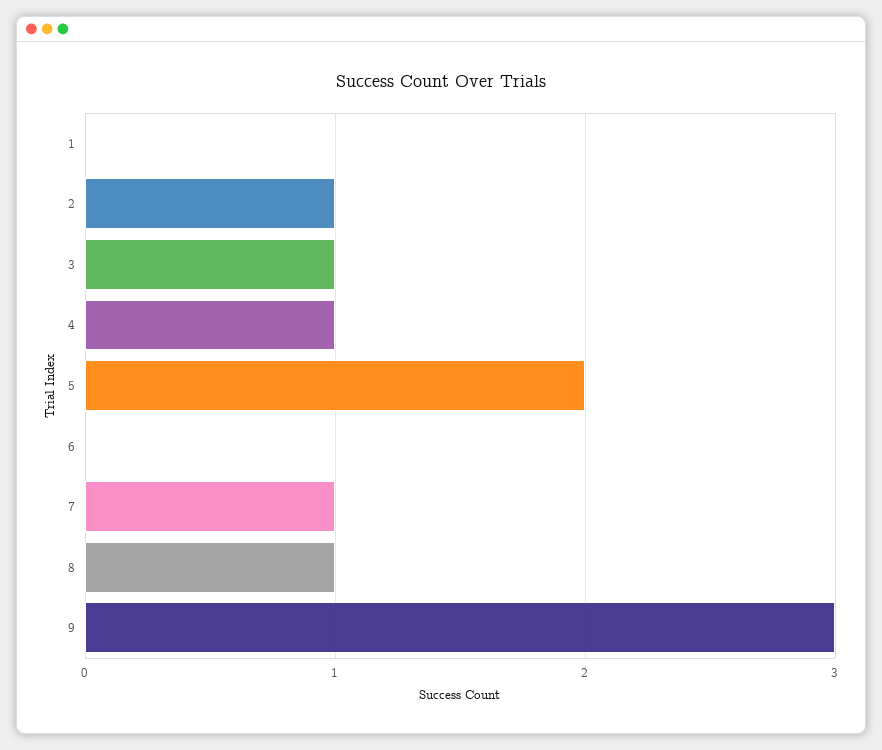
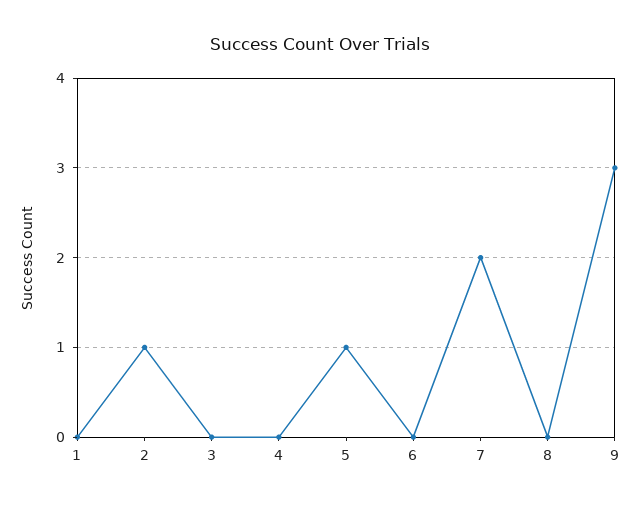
  {
    "1": 0,
    "2": 1,
-   "3": 1,
+   "3": 0,
-   "4": 1,
+   "4": 0,
-   "5": 2,
+   "5": 1,
    "6": 0,
-   "7": 1,
+   "7": 2,
-   "8": 1,
+   "8": 0,
    "9": 3
  }

